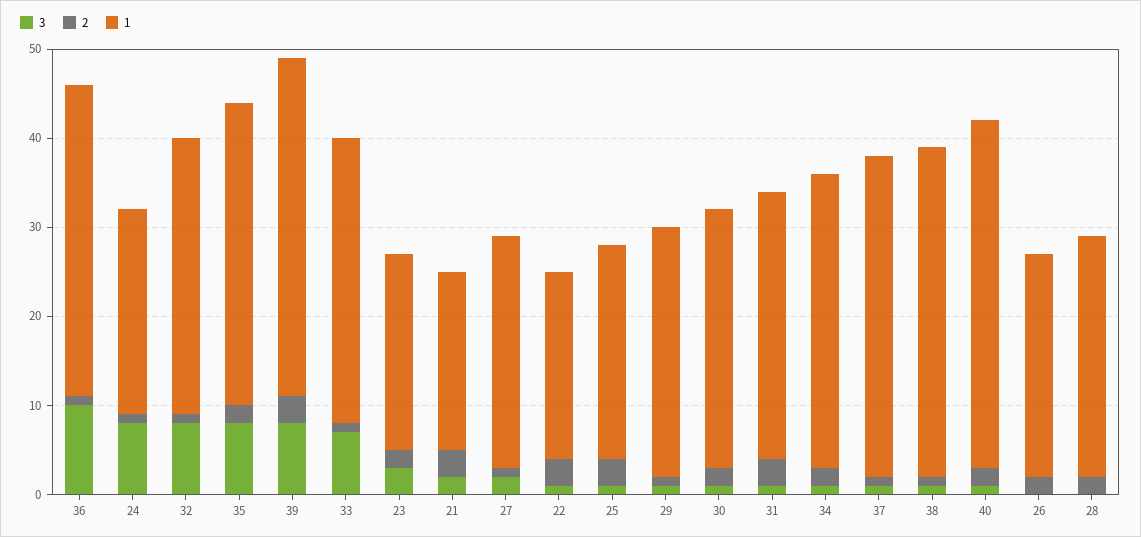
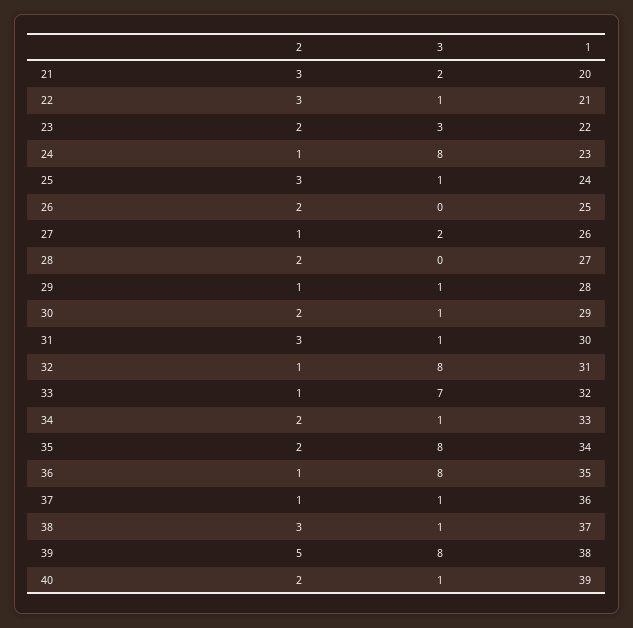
  {
    "3": {
-     "36": 10,
+     "36": 8,
      "24": 8,
      "32": 8,
      "35": 8,
      "39": 8,
      "33": 7,
      "23": 3,
      "21": 2,
      "27": 2,
      "22": 1,
      "25": 1,
      "29": 1,
      "30": 1,
      "31": 1,
      "34": 1,
      "37": 1,
      "38": 1,
      "40": 1,
      "26": 0,
      "28": 0
    },
    "2": {
      "36": 1,
      "24": 1,
      "32": 1,
      "35": 2,
-     "39": 3,
+     "39": 5,
      "33": 1,
      "23": 2,
      "21": 3,
      "27": 1,
      "22": 3,
      "25": 3,
      "29": 1,
      "30": 2,
      "31": 3,
      "34": 2,
      "37": 1,
-     "38": 1,
+     "38": 3,
      "40": 2,
      "26": 2,
      "28": 2
    },
    "1": {
      "36": 35,
      "24": 23,
      "32": 31,
      "35": 34,
      "39": 38,
      "33": 32,
      "23": 22,
      "21": 20,
      "27": 26,
      "22": 21,
      "25": 24,
      "29": 28,
      "30": 29,
      "31": 30,
      "34": 33,
      "37": 36,
      "38": 37,
      "40": 39,
      "26": 25,
      "28": 27
    }
  }

